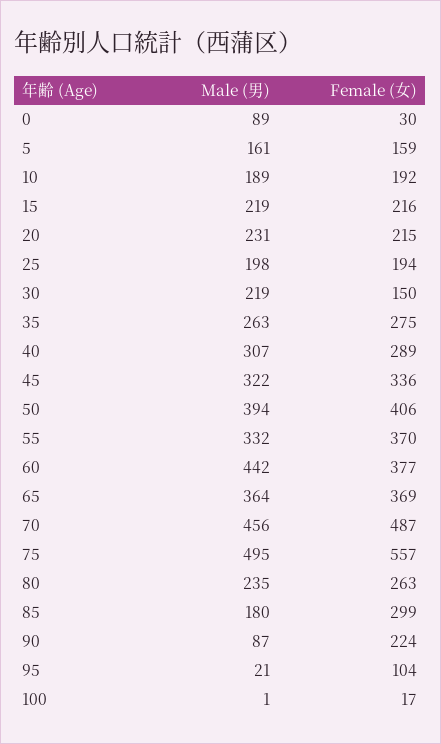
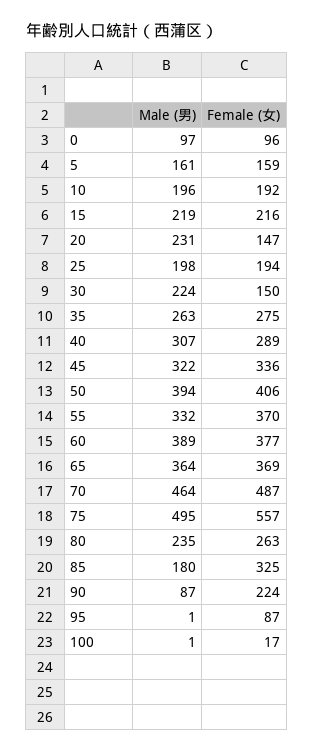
  {
    "Male (男)": {
-     "0": 89,
+     "0": 97,
      "5": 161,
-     "10": 189,
+     "10": 196,
      "15": 219,
      "20": 231,
      "25": 198,
-     "30": 219,
+     "30": 224,
      "35": 263,
      "40": 307,
      "45": 322,
      "50": 394,
      "55": 332,
-     "60": 442,
+     "60": 389,
      "65": 364,
-     "70": 456,
+     "70": 464,
      "75": 495,
      "80": 235,
      "85": 180,
      "90": 87,
-     "95": 21,
+     "95": 1,
      "100": 1
    },
    "Female (女)": {
-     "0": 30,
+     "0": 96,
      "5": 159,
      "10": 192,
      "15": 216,
-     "20": 215,
+     "20": 147,
      "25": 194,
      "30": 150,
      "35": 275,
      "40": 289,
      "45": 336,
      "50": 406,
      "55": 370,
      "60": 377,
      "65": 369,
      "70": 487,
      "75": 557,
      "80": 263,
-     "85": 299,
+     "85": 325,
      "90": 224,
-     "95": 104,
+     "95": 87,
      "100": 17
    }
  }

